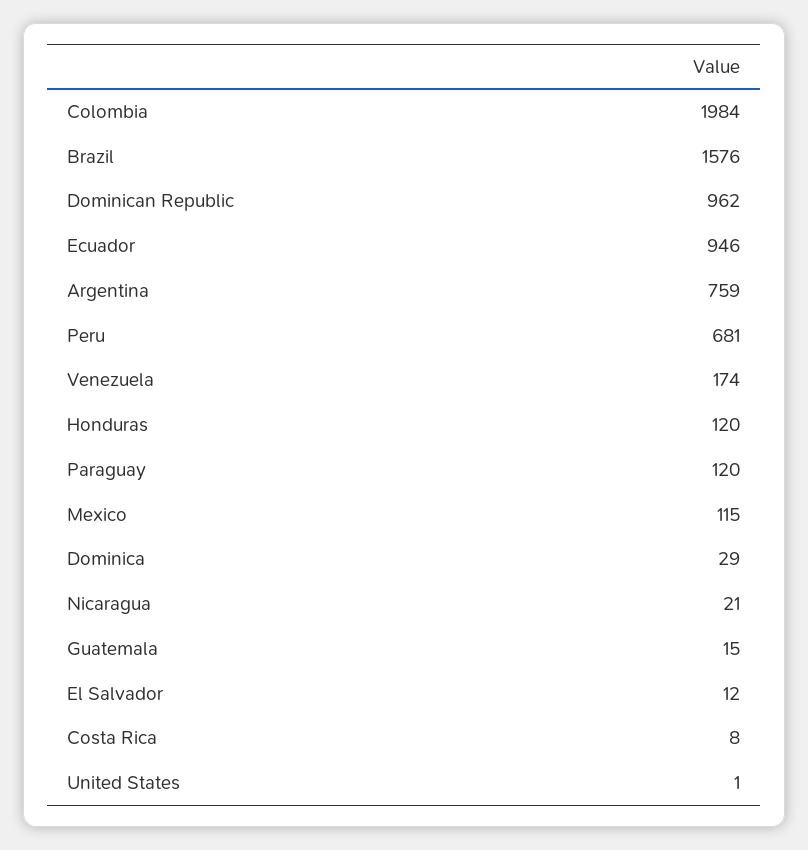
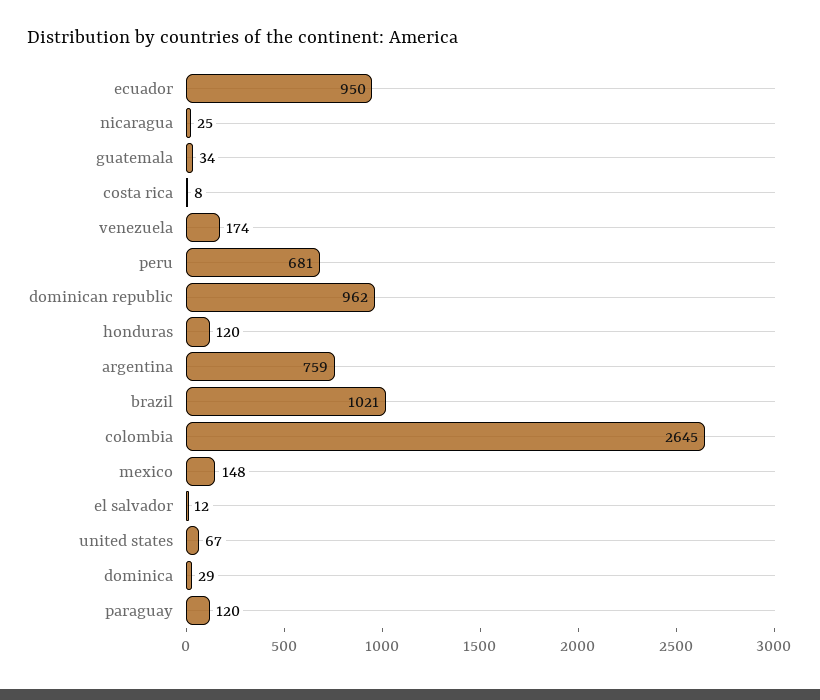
  {
-   "Colombia": 1984,
+   "Colombia": 2645,
-   "Brazil": 1576,
+   "Brazil": 1021,
    "Dominican Republic": 962,
-   "Ecuador": 946,
+   "Ecuador": 950,
    "Argentina": 759,
    "Peru": 681,
    "Venezuela": 174,
    "Honduras": 120,
    "Paraguay": 120,
-   "Mexico": 115,
+   "Mexico": 148,
    "Dominica": 29,
-   "Nicaragua": 21,
+   "Nicaragua": 25,
-   "Guatemala": 15,
+   "Guatemala": 34,
    "El Salvador": 12,
    "Costa Rica": 8,
-   "United States": 1
+   "United States": 67
  }

